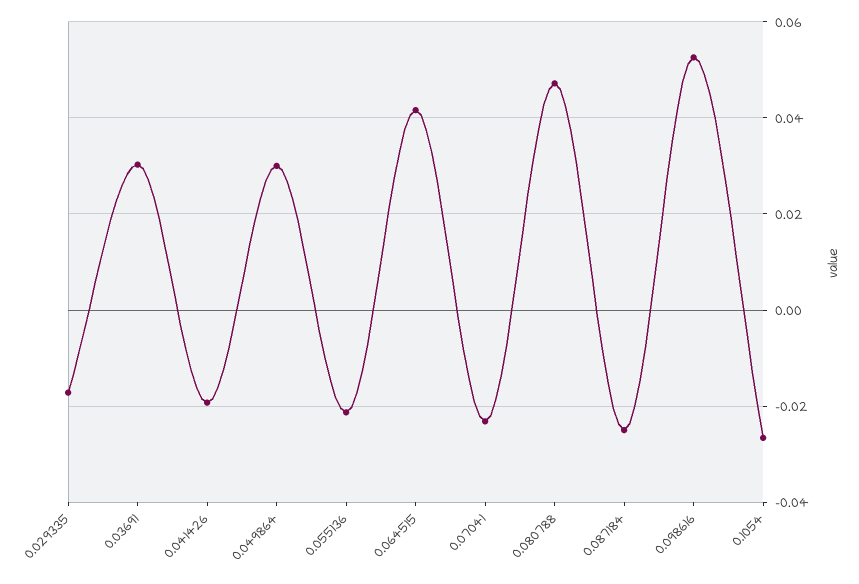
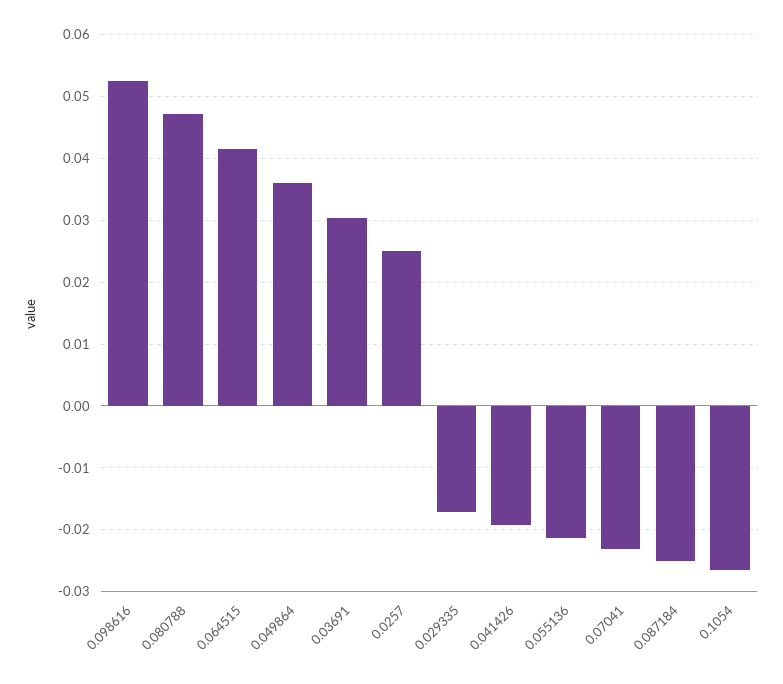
  {
    "0.029335": -0.017,
    "0.03691": 0.03,
    "0.041426": -0.019,
-   "0.049864": 0.03,
+   "0.049864": 0.036,
    "0.055136": -0.021,
    "0.064515": 0.042,
    "0.07041": -0.023,
    "0.080788": 0.047,
    "0.087184": -0.025,
    "0.098616": 0.053,
-   "0.1054": -0.027
+   "0.1054": -0.027,
+   "0.0257": 0.025
  }

